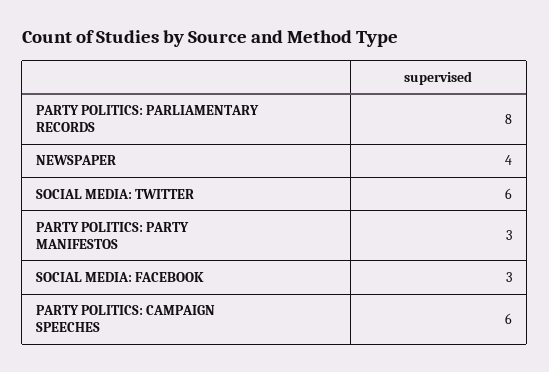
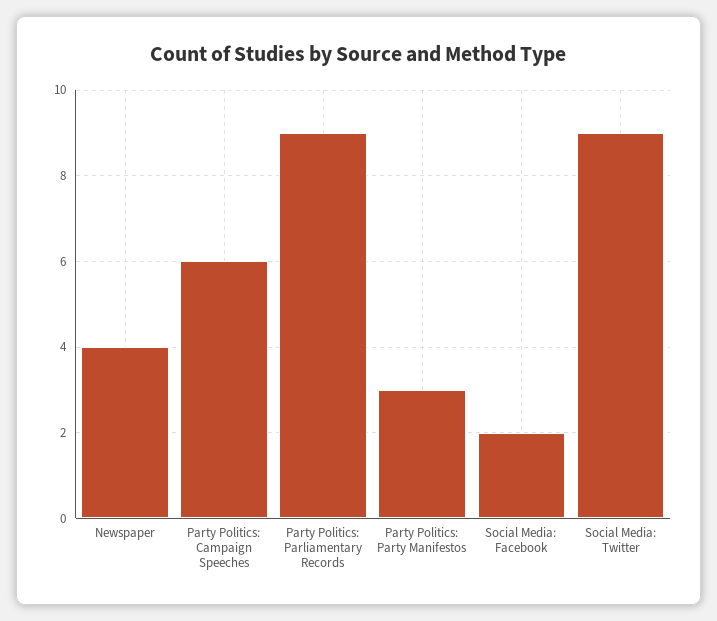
  {
-   "PARTY POLITICS: PARLIAMENTARY RECORDS": 8,
+   "PARTY POLITICS: PARLIAMENTARY RECORDS": 9,
    "NEWSPAPER": 4,
-   "SOCIAL MEDIA: TWITTER": 6,
+   "SOCIAL MEDIA: TWITTER": 9,
    "PARTY POLITICS: PARTY MANIFESTOS": 3,
-   "SOCIAL MEDIA: FACEBOOK": 3,
+   "SOCIAL MEDIA: FACEBOOK": 2,
    "PARTY POLITICS: CAMPAIGN SPEECHES": 6
  }

